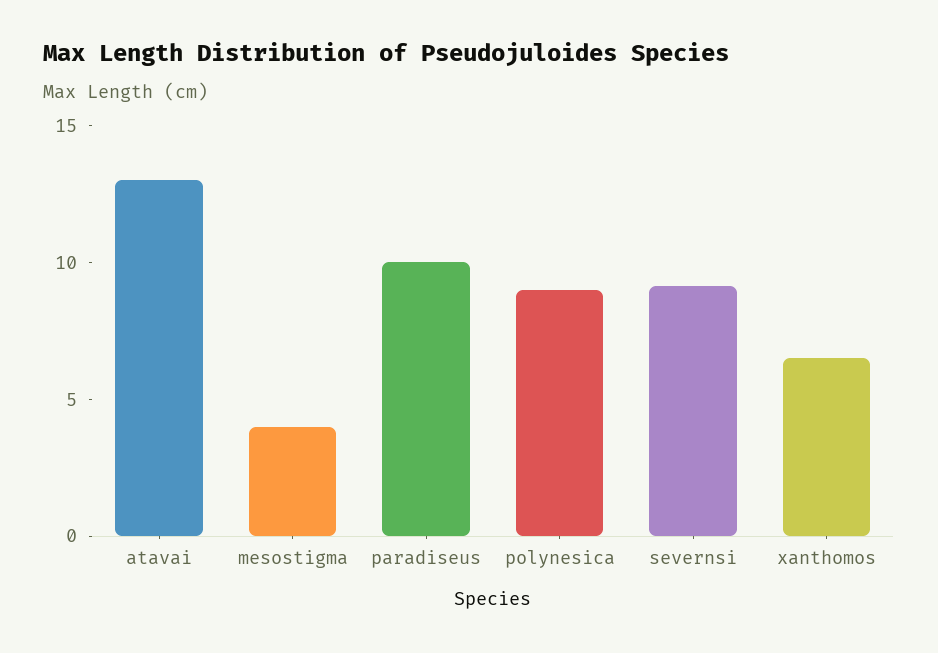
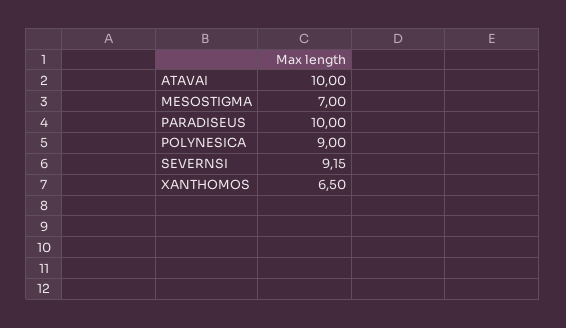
  {
-   "atavai": 13,
+   "atavai": 10,
-   "mesostigma": 4,
+   "mesostigma": 7,
    "paradiseus": 10,
    "polynesica": 9,
    "severnsi": 9.15,
    "xanthomos": 6.5
  }

